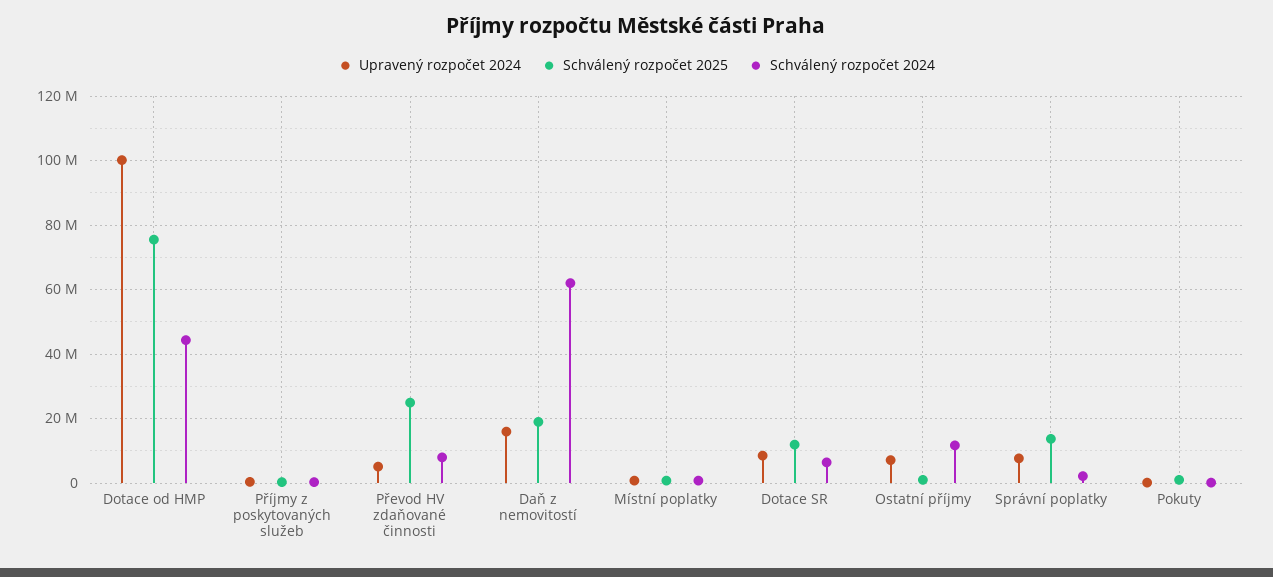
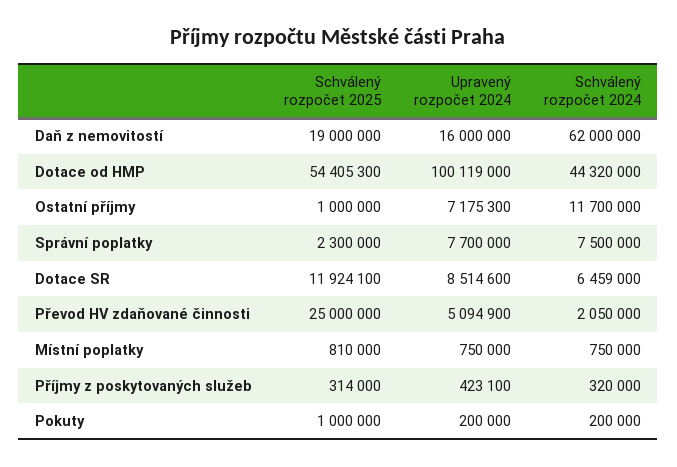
  {
    "Upravený rozpočet 2024": {
      "Dotace od HMP": 100119000,
      "Příjmy z poskytovaných služeb": 423100,
      "Převod HV zdaňované činnosti": 5094900,
      "Daň z nemovitostí": 16000000,
      "Místní poplatky": 750000,
      "Dotace SR": 8514600,
      "Ostatní příjmy": 7175300,
      "Správní poplatky": 7700000,
      "Pokuty": 200000
    },
    "Schválený rozpočet 2025": {
-     "Dotace od HMP": 76000000,
+     "Dotace od HMP": 54405300,
      "Příjmy z poskytovaných služeb": 314000,
      "Převod HV zdaňované činnosti": 25000000,
      "Daň z nemovitostí": 19000000,
      "Místní poplatky": 810000,
      "Dotace SR": 11924100,
      "Ostatní příjmy": 1000000,
-     "Správní poplatky": 14000000,
+     "Správní poplatky": 2300000,
      "Pokuty": 1000000
    },
    "Schválený rozpočet 2024": {
      "Dotace od HMP": 44320000,
      "Příjmy z poskytovaných služeb": 320000,
-     "Převod HV zdaňované činnosti": 8000000,
+     "Převod HV zdaňované činnosti": 2050000,
      "Daň z nemovitostí": 62000000,
      "Místní poplatky": 750000,
      "Dotace SR": 6459000,
      "Ostatní příjmy": 11700000,
-     "Správní poplatky": 2000000,
+     "Správní poplatky": 7500000,
      "Pokuty": 200000
    }
  }

